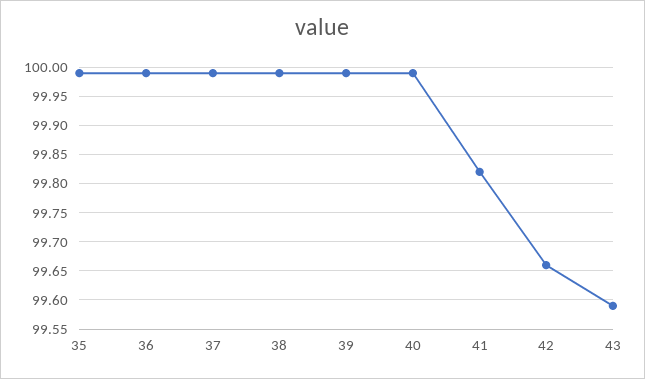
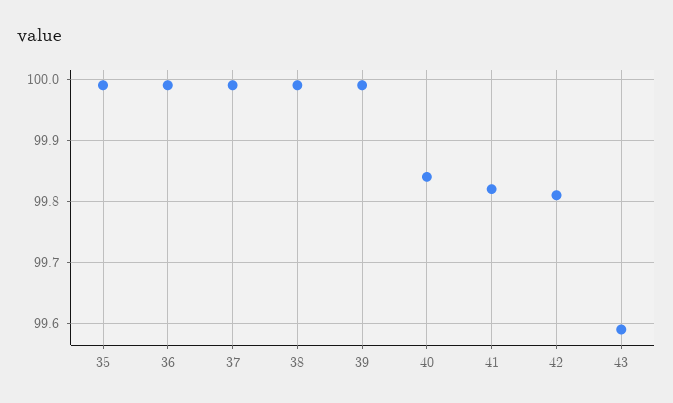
  {
    "35": 99.99,
    "36": 99.99,
    "37": 99.99,
    "38": 99.99,
    "39": 99.99,
-   "40": 100,
+   "40": 99.84,
    "41": 99.82,
-   "42": 99.65,
+   "42": 99.81,
    "43": 99.59
  }

